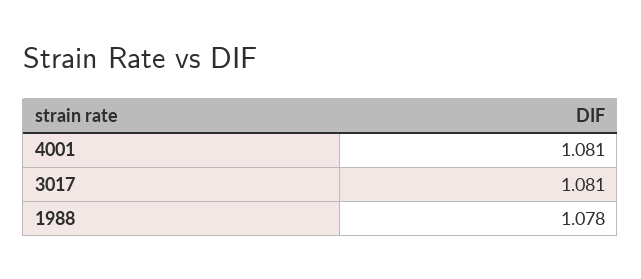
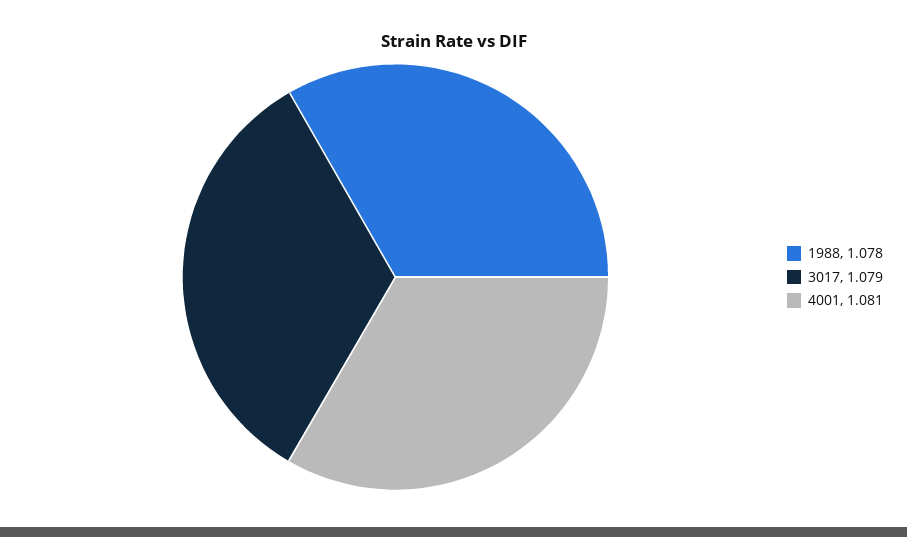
  {
    "4001": 1.081,
-   "3017": 1.081,
+   "3017": 1.079,
    "1988": 1.078
  }

